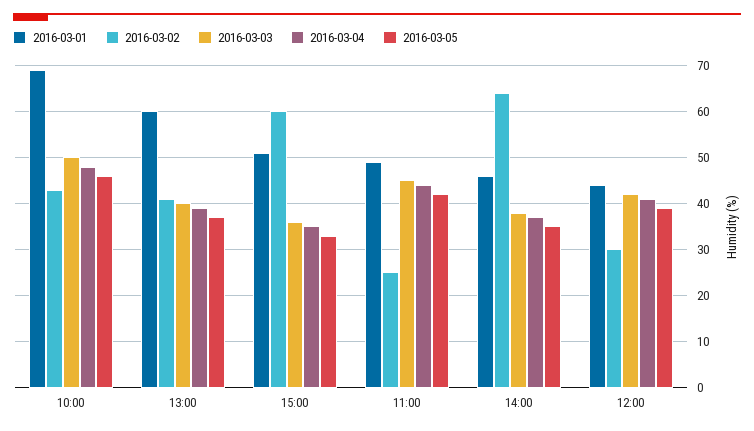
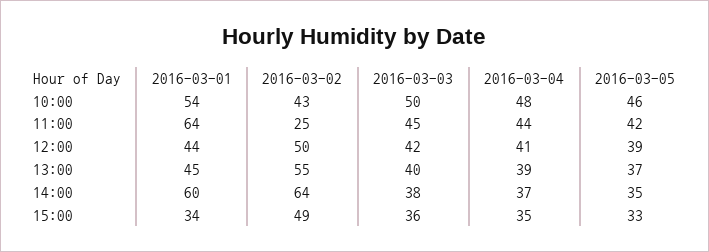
  {
    "2016-03-01": {
-     "10:00": 70,
+     "10:00": 54,
-     "13:00": 60,
+     "13:00": 45,
-     "15:00": 50,
+     "15:00": 34,
-     "11:00": 50,
+     "11:00": 64,
-     "14:00": 45,
+     "14:00": 60,
      "12:00": 44
    },
    "2016-03-02": {
      "10:00": 43,
-     "13:00": 40,
+     "13:00": 55,
-     "15:00": 60,
+     "15:00": 49,
      "11:00": 25,
      "14:00": 64,
-     "12:00": 30
+     "12:00": 50
    },
    "2016-03-03": {
      "10:00": 50,
      "13:00": 40,
      "15:00": 36,
      "11:00": 45,
      "14:00": 38,
      "12:00": 42
    },
    "2016-03-04": {
      "10:00": 48,
      "13:00": 39,
      "15:00": 35,
      "11:00": 44,
      "14:00": 37,
      "12:00": 41
    },
    "2016-03-05": {
      "10:00": 46,
      "13:00": 37,
      "15:00": 33,
      "11:00": 42,
      "14:00": 35,
      "12:00": 39
    }
  }

